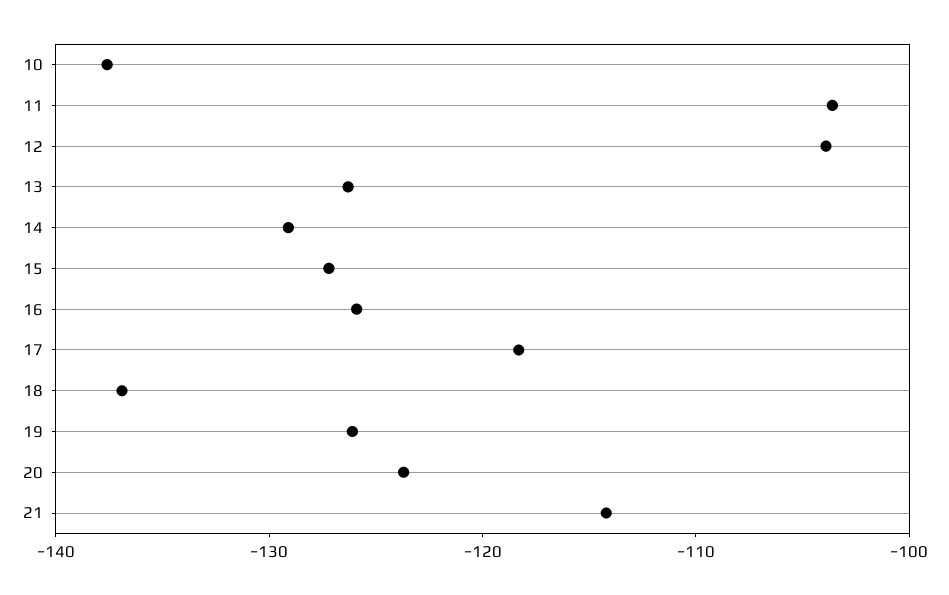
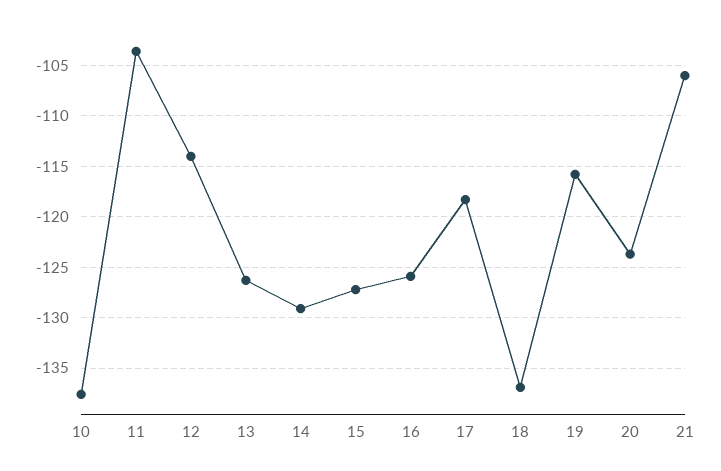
  {
    "10": -138,
    "11": -104,
-   "12": -104,
+   "12": -114,
    "13": -126,
    "14": -129,
    "15": -127,
    "16": -126,
    "17": -118,
    "18": -137,
-   "19": -126,
+   "19": -116,
    "20": -124,
-   "21": -114
+   "21": -106
  }

